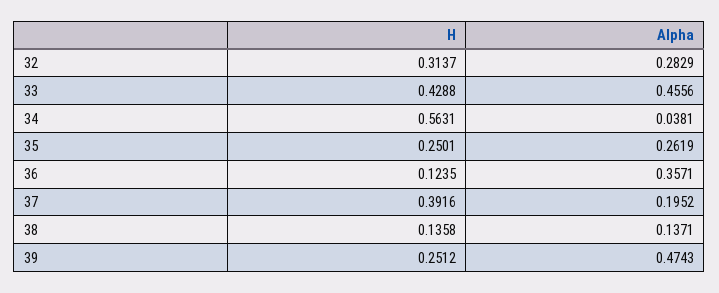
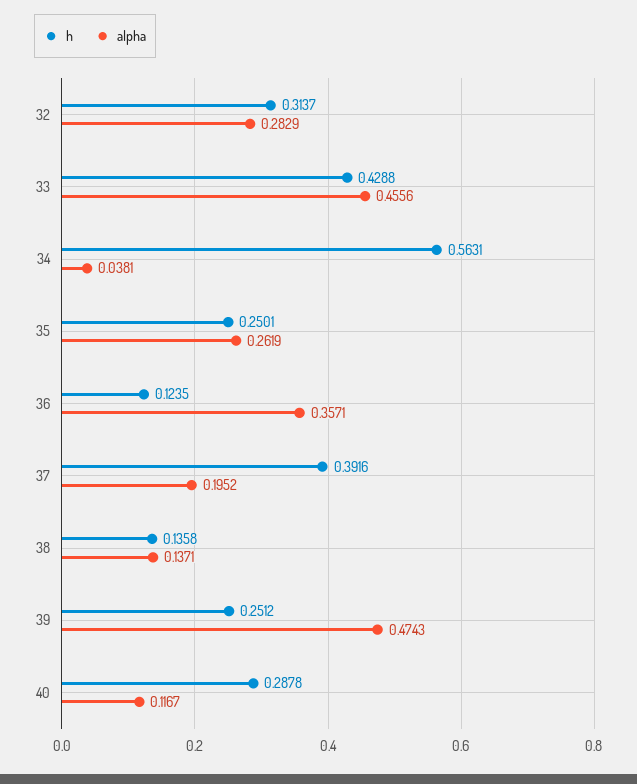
  {
    "H": {
      "32": 0.3137,
      "33": 0.4288,
      "34": 0.5631,
      "35": 0.2501,
      "36": 0.1235,
      "37": 0.3916,
      "38": 0.1358,
-     "39": 0.2512
+     "39": 0.2512,
+     "40": 0.2878
    },
    "Alpha": {
      "32": 0.2829,
      "33": 0.4556,
      "34": 0.0381,
      "35": 0.2619,
      "36": 0.3571,
      "37": 0.1952,
      "38": 0.1371,
-     "39": 0.4743
+     "39": 0.4743,
+     "40": 0.1167
    }
  }

